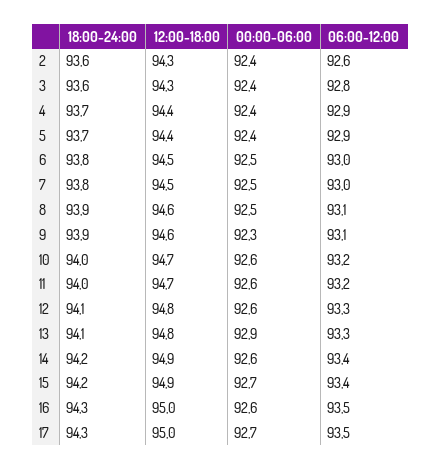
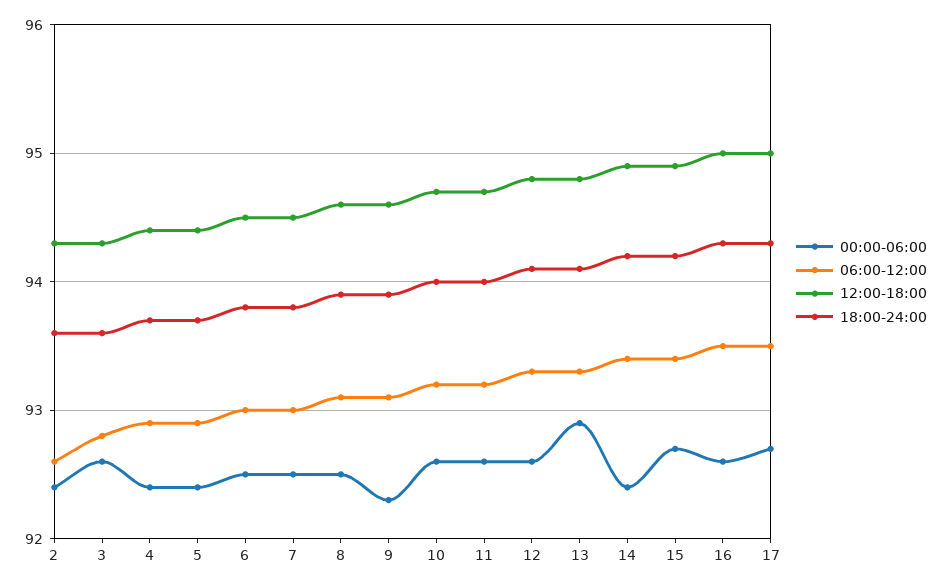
  {
    "18:00-24:00": {
      "2": 93.6,
      "3": 93.6,
      "4": 93.7,
      "5": 93.7,
      "6": 93.8,
      "7": 93.8,
      "8": 93.9,
      "9": 93.9,
      "10": 94,
      "11": 94,
      "12": 94.1,
      "13": 94.1,
      "14": 94.2,
      "15": 94.2,
      "16": 94.3,
      "17": 94.3
    },
    "12:00-18:00": {
      "2": 94.3,
      "3": 94.3,
      "4": 94.4,
      "5": 94.4,
      "6": 94.5,
      "7": 94.5,
      "8": 94.6,
      "9": 94.6,
      "10": 94.7,
      "11": 94.7,
      "12": 94.8,
      "13": 94.8,
      "14": 94.9,
      "15": 94.9,
      "16": 95,
      "17": 95
    },
    "00:00-06:00": {
      "2": 92.4,
-     "3": 92.4,
+     "3": 92.6,
      "4": 92.4,
      "5": 92.4,
      "6": 92.5,
      "7": 92.5,
      "8": 92.5,
      "9": 92.3,
      "10": 92.6,
      "11": 92.6,
      "12": 92.6,
      "13": 92.9,
-     "14": 92.6,
+     "14": 92.4,
      "15": 92.7,
      "16": 92.6,
      "17": 92.7
    },
    "06:00-12:00": {
      "2": 92.6,
      "3": 92.8,
      "4": 92.9,
      "5": 92.9,
      "6": 93,
      "7": 93,
      "8": 93.1,
      "9": 93.1,
      "10": 93.2,
      "11": 93.2,
      "12": 93.3,
      "13": 93.3,
      "14": 93.4,
      "15": 93.4,
      "16": 93.5,
      "17": 93.5
    }
  }

